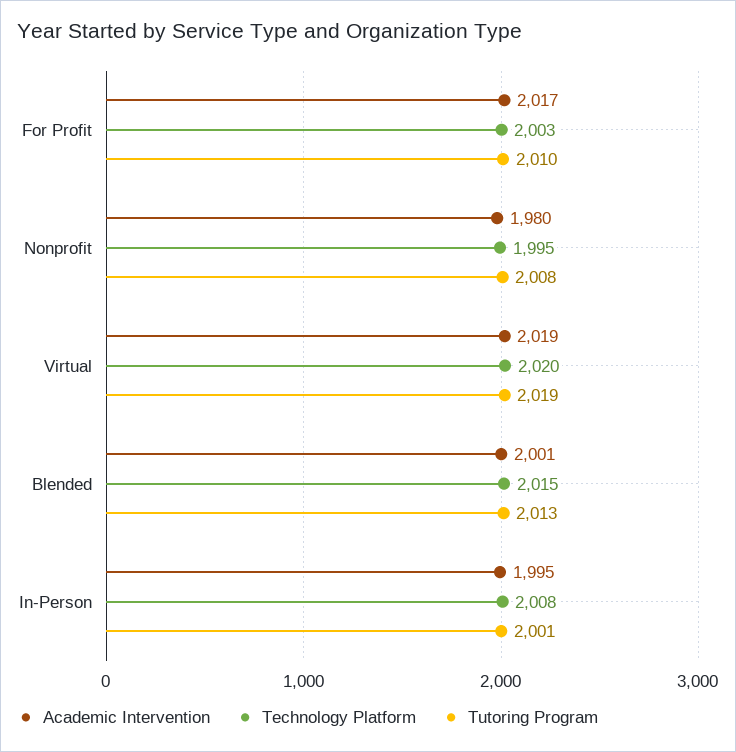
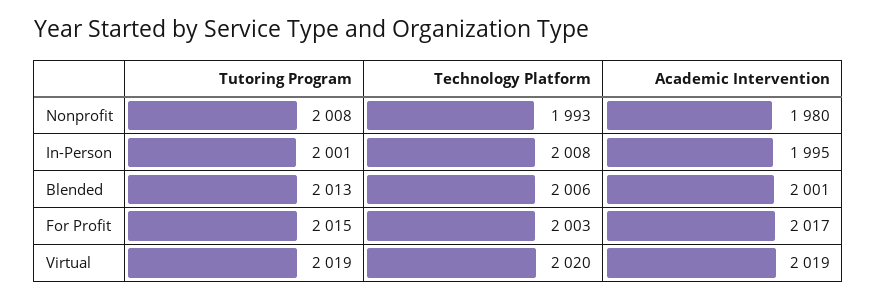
  {
    "Academic Intervention": {
      "For Profit": 2017,
      "Nonprofit": 1980,
      "Virtual": 2019,
      "Blended": 2001,
      "In-Person": 1995
    },
    "Technology Platform": {
      "For Profit": 2003,
-     "Nonprofit": 1995,
+     "Nonprofit": 1993,
      "Virtual": 2020,
-     "Blended": 2015,
+     "Blended": 2006,
      "In-Person": 2008
    },
    "Tutoring Program": {
-     "For Profit": 2010,
+     "For Profit": 2015,
      "Nonprofit": 2008,
      "Virtual": 2019,
      "Blended": 2013,
      "In-Person": 2001
    }
  }

